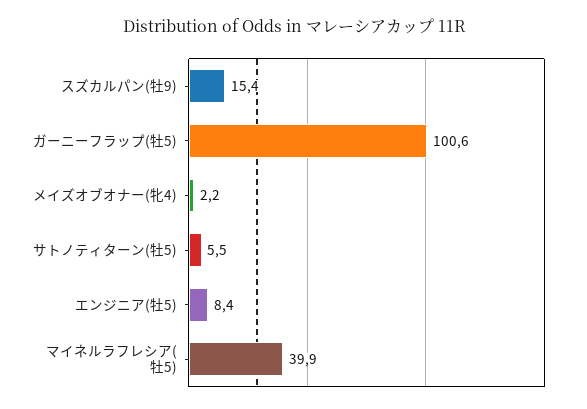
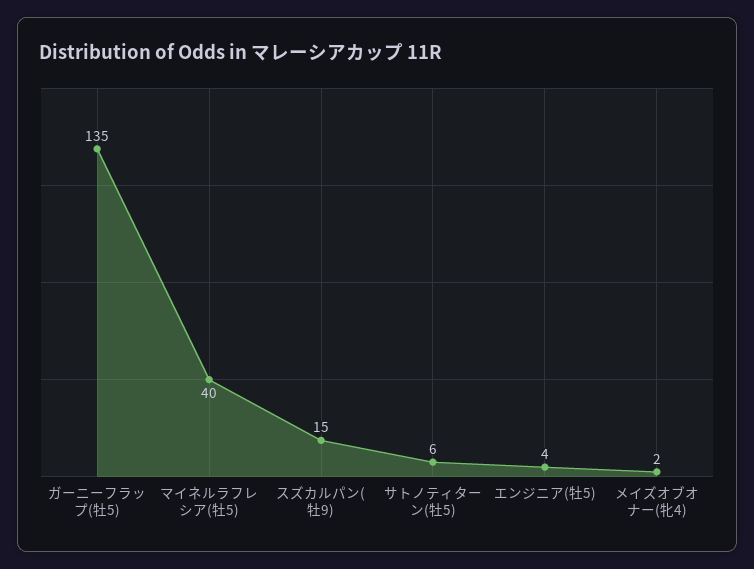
  {
    "スズカルパン(牡9)": 15.4,
-   "ガーニーフラップ(牡5)": 100.6,
+   "ガーニーフラップ(牡5)": 135,
    "メイズオブオナー(牝4)": 2.2,
    "サトノティターン(牡5)": 5.5,
-   "エンジニア(牡5)": 8.4,
+   "エンジニア(牡5)": 4,
    "マイネルラフレシア(牡5)": 39.9
  }

